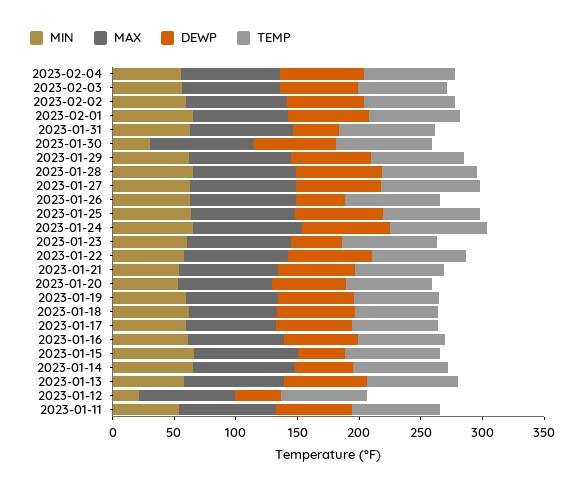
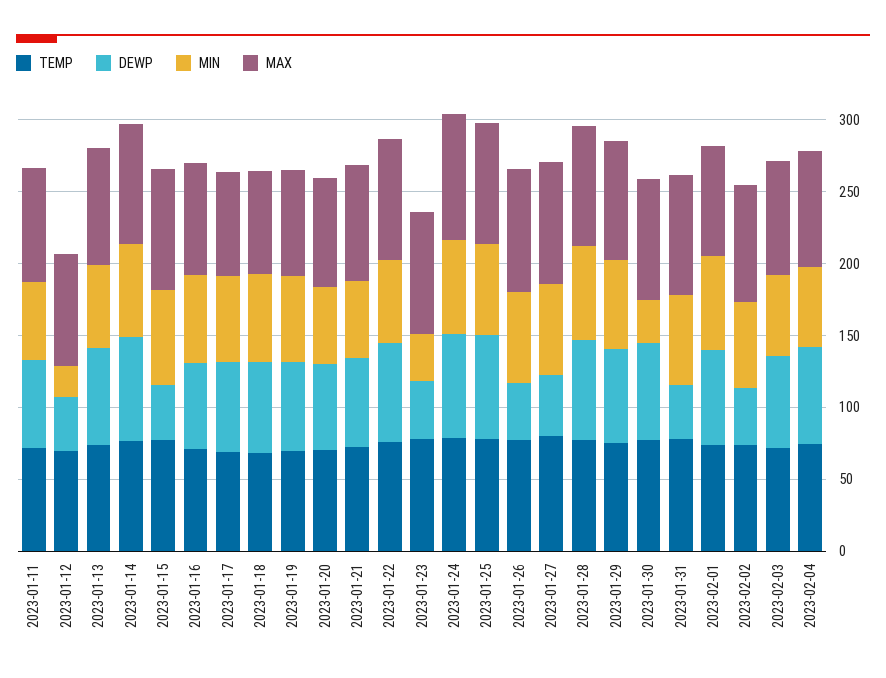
  {
    "MIN": {
      "2023-02-04": 60,
      "2023-02-03": 60,
      "2023-02-02": 60,
      "2023-02-01": 70,
      "2023-01-31": 60,
      "2023-01-30": 30,
      "2023-01-29": 60,
      "2023-01-28": 70,
      "2023-01-27": 60,
      "2023-01-26": 60,
      "2023-01-25": 60,
      "2023-01-24": 70,
-     "2023-01-23": 60,
+     "2023-01-23": 30,
      "2023-01-22": 60,
      "2023-01-21": 50,
      "2023-01-20": 50,
      "2023-01-19": 60,
      "2023-01-18": 60,
      "2023-01-17": 60,
      "2023-01-16": 60,
      "2023-01-15": 70,
      "2023-01-14": 70,
      "2023-01-13": 60,
      "2023-01-12": 20,
      "2023-01-11": 50
    },
    "MAX": {
      "2023-02-04": 80,
      "2023-02-03": 80,
      "2023-02-02": 80,
      "2023-02-01": 80,
      "2023-01-31": 80,
      "2023-01-30": 80,
      "2023-01-29": 80,
      "2023-01-28": 80,
      "2023-01-27": 90,
      "2023-01-26": 90,
      "2023-01-25": 80,
      "2023-01-24": 90,
      "2023-01-23": 80,
      "2023-01-22": 80,
      "2023-01-21": 80,
      "2023-01-20": 80,
      "2023-01-19": 70,
      "2023-01-18": 70,
      "2023-01-17": 70,
      "2023-01-16": 80,
      "2023-01-15": 80,
      "2023-01-14": 80,
      "2023-01-13": 80,
      "2023-01-12": 80,
      "2023-01-11": 80
    },
    "DEWP": {
      "2023-02-04": 70,
      "2023-02-03": 60,
-     "2023-02-02": 60,
+     "2023-02-02": 40,
      "2023-02-01": 70,
      "2023-01-31": 40,
      "2023-01-30": 70,
      "2023-01-29": 70,
      "2023-01-28": 70,
-     "2023-01-27": 70,
+     "2023-01-27": 40,
      "2023-01-26": 40,
      "2023-01-25": 70,
      "2023-01-24": 70,
      "2023-01-23": 40,
      "2023-01-22": 70,
      "2023-01-21": 60,
      "2023-01-20": 60,
      "2023-01-19": 60,
      "2023-01-18": 60,
      "2023-01-17": 60,
      "2023-01-16": 60,
      "2023-01-15": 40,
-     "2023-01-14": 50,
+     "2023-01-14": 70,
      "2023-01-13": 70,
      "2023-01-12": 40,
      "2023-01-11": 60
    },
    "TEMP": {
      "2023-02-04": 70,
      "2023-02-03": 70,
      "2023-02-02": 70,
      "2023-02-01": 70,
      "2023-01-31": 80,
      "2023-01-30": 80,
      "2023-01-29": 80,
      "2023-01-28": 80,
      "2023-01-27": 80,
      "2023-01-26": 80,
      "2023-01-25": 80,
      "2023-01-24": 80,
      "2023-01-23": 80,
      "2023-01-22": 80,
      "2023-01-21": 70,
      "2023-01-20": 70,
      "2023-01-19": 70,
      "2023-01-18": 70,
      "2023-01-17": 70,
      "2023-01-16": 70,
      "2023-01-15": 80,
      "2023-01-14": 80,
      "2023-01-13": 70,
      "2023-01-12": 70,
      "2023-01-11": 70
    }
  }

